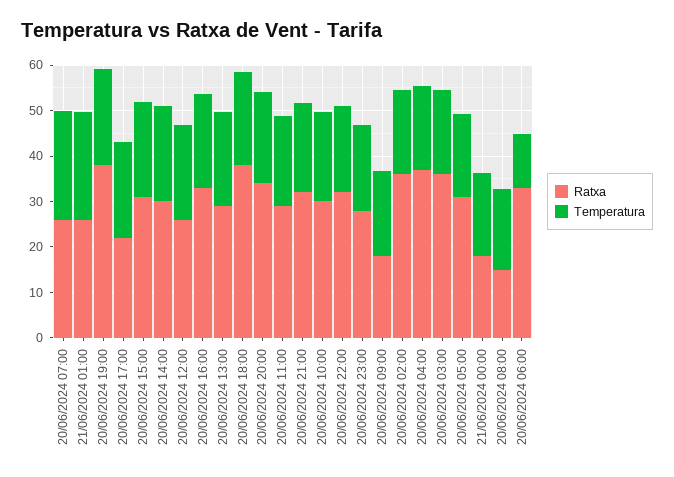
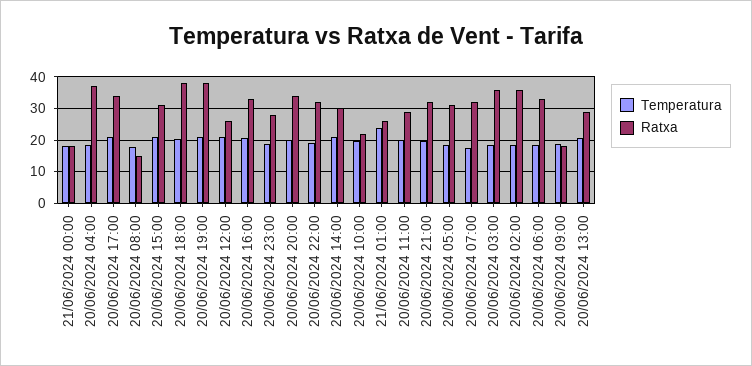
  {
    "Ratxa": {
-     "20/06/2024 07:00": 26,
+     "20/06/2024 07:00": 32,
      "21/06/2024 01:00": 26,
      "20/06/2024 19:00": 38,
-     "20/06/2024 17:00": 22,
+     "20/06/2024 17:00": 34,
      "20/06/2024 15:00": 32,
      "20/06/2024 14:00": 30,
      "20/06/2024 12:00": 26,
      "20/06/2024 16:00": 34,
      "20/06/2024 13:00": 30,
      "20/06/2024 18:00": 38,
      "20/06/2024 20:00": 34,
      "20/06/2024 11:00": 30,
      "20/06/2024 21:00": 32,
-     "20/06/2024 10:00": 30,
+     "20/06/2024 10:00": 22,
      "20/06/2024 22:00": 32,
      "20/06/2024 23:00": 28,
      "20/06/2024 09:00": 18,
      "20/06/2024 02:00": 36,
      "20/06/2024 04:00": 38,
      "20/06/2024 03:00": 36,
      "20/06/2024 05:00": 32,
      "21/06/2024 00:00": 18,
      "20/06/2024 08:00": 16,
      "20/06/2024 06:00": 34
    },
    "Temperatura": {
-     "20/06/2024 07:00": 24,
+     "20/06/2024 07:00": 18,
      "21/06/2024 01:00": 24,
      "20/06/2024 19:00": 22,
      "20/06/2024 17:00": 22,
      "20/06/2024 15:00": 22,
      "20/06/2024 14:00": 22,
      "20/06/2024 12:00": 20,
      "20/06/2024 16:00": 20,
      "20/06/2024 13:00": 20,
      "20/06/2024 18:00": 20,
      "20/06/2024 20:00": 20,
      "20/06/2024 11:00": 20,
      "20/06/2024 21:00": 20,
      "20/06/2024 10:00": 20,
      "20/06/2024 22:00": 20,
      "20/06/2024 23:00": 18,
      "20/06/2024 09:00": 18,
      "20/06/2024 02:00": 18,
      "20/06/2024 04:00": 18,
      "20/06/2024 03:00": 18,
      "20/06/2024 05:00": 18,
      "21/06/2024 00:00": 18,
      "20/06/2024 08:00": 18,
-     "20/06/2024 06:00": 12
+     "20/06/2024 06:00": 18
    }
  }

